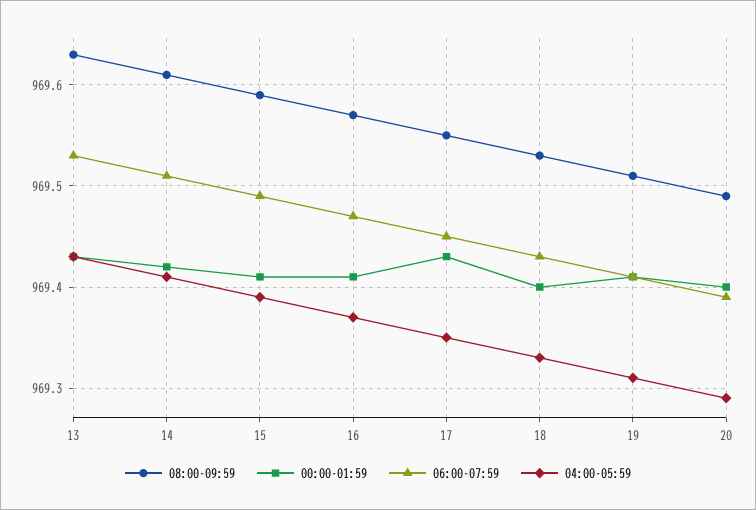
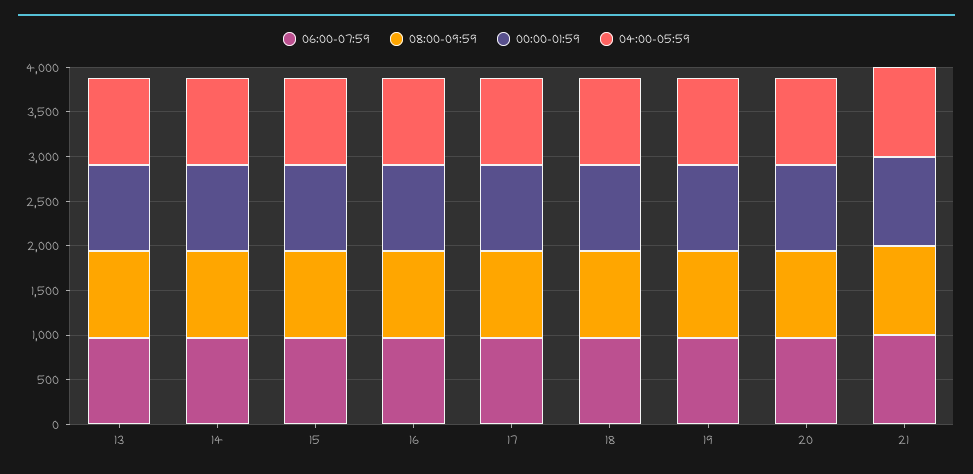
  {
    "08:00-09:59": {
      "13": 969.63,
      "14": 969.61,
      "15": 969.59,
      "16": 969.57,
      "17": 969.55,
      "18": 969.53,
      "19": 969.51,
-     "20": 969.49
+     "20": 969.49,
+     "21": 1000
    },
    "00:00-01:59": {
      "13": 969.43,
      "14": 969.42,
      "15": 969.41,
      "16": 969.41,
      "17": 969.43,
      "18": 969.4,
      "19": 969.41,
-     "20": 969.4
+     "20": 969.4,
+     "21": 1000
    },
    "06:00-07:59": {
      "13": 969.53,
      "14": 969.51,
      "15": 969.49,
      "16": 969.47,
      "17": 969.45,
      "18": 969.43,
      "19": 969.41,
-     "20": 969.39
+     "20": 969.39,
+     "21": 1000
    },
    "04:00-05:59": {
      "13": 969.43,
      "14": 969.41,
      "15": 969.39,
      "16": 969.37,
      "17": 969.35,
      "18": 969.33,
      "19": 969.31,
-     "20": 969.29
+     "20": 969.29,
+     "21": 1000
    }
  }

